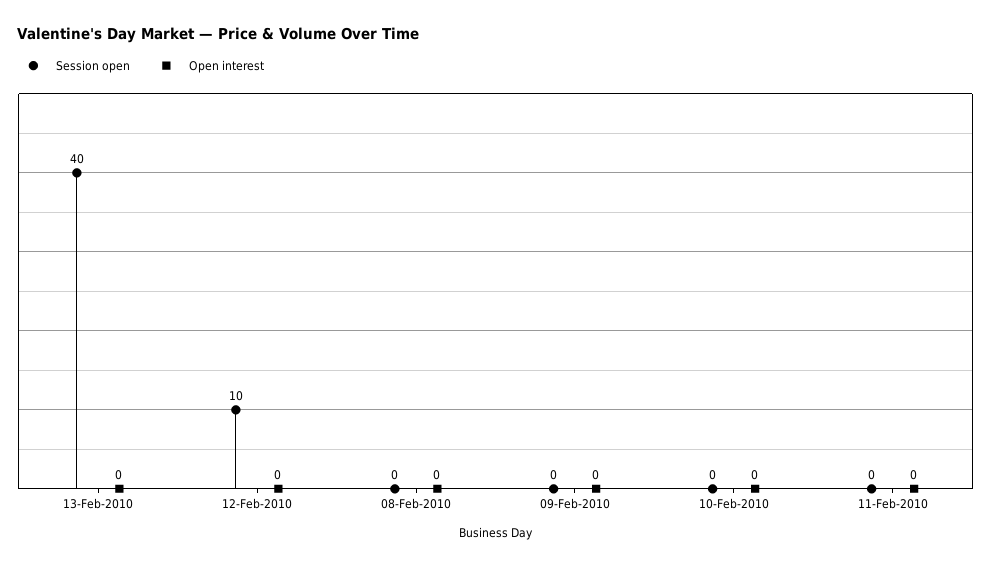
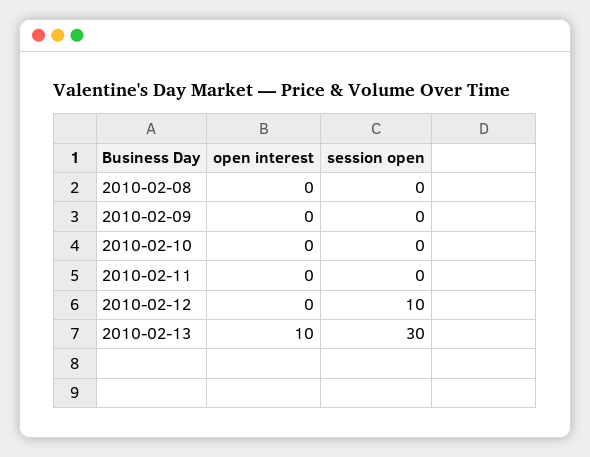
  {
    "Session open": {
-     "13-Feb-2010": 40,
+     "13-Feb-2010": 30,
      "12-Feb-2010": 10,
      "08-Feb-2010": 0,
      "09-Feb-2010": 0,
      "10-Feb-2010": 0,
      "11-Feb-2010": 0
    },
    "Open interest": {
-     "13-Feb-2010": 0,
+     "13-Feb-2010": 10,
      "12-Feb-2010": 0,
      "08-Feb-2010": 0,
      "09-Feb-2010": 0,
      "10-Feb-2010": 0,
      "11-Feb-2010": 0
    }
  }

